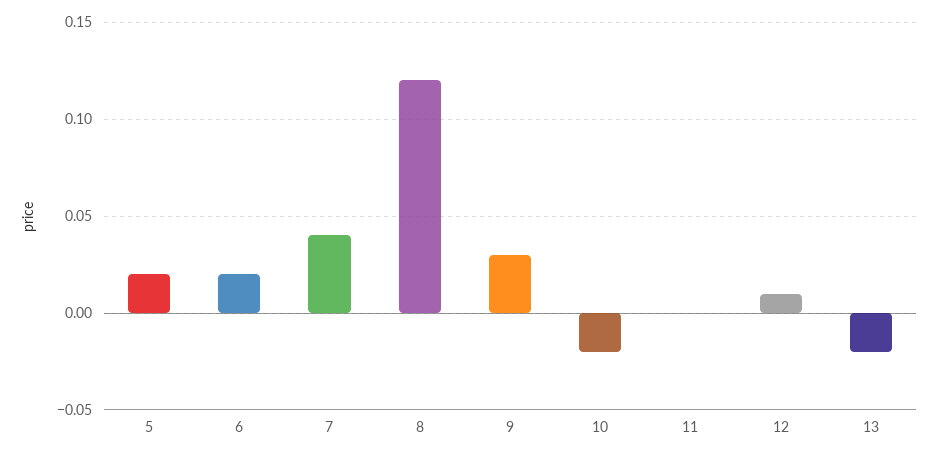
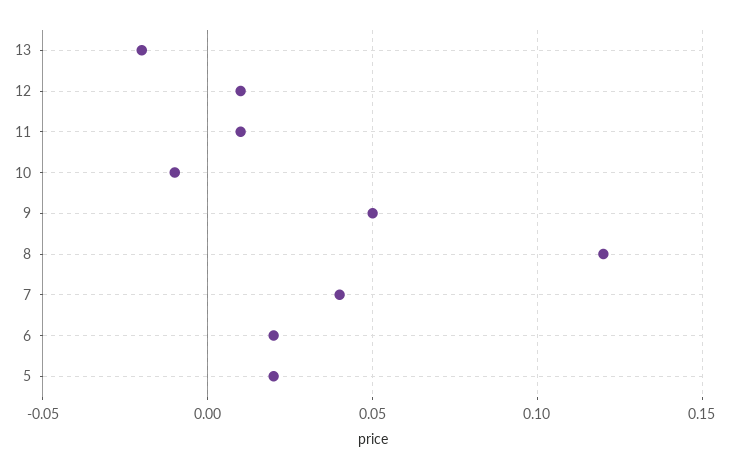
  {
    "5": 0.02,
    "6": 0.02,
    "7": 0.04,
    "8": 0.12,
-   "9": 0.03,
+   "9": 0.05,
-   "10": -0.02,
+   "10": -0.01,
-   "11": 0,
+   "11": 0.01,
    "12": 0.01,
    "13": -0.02
  }

